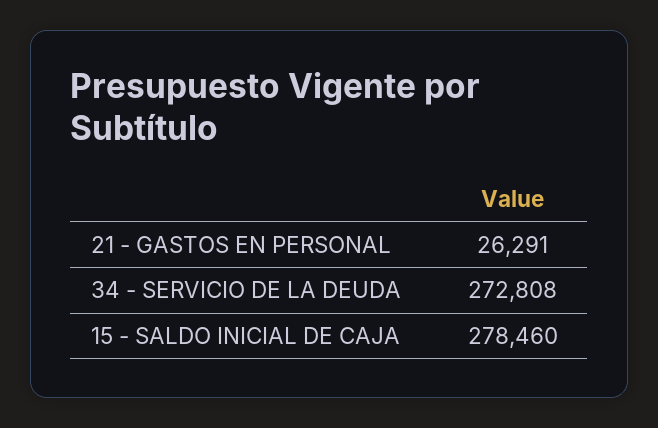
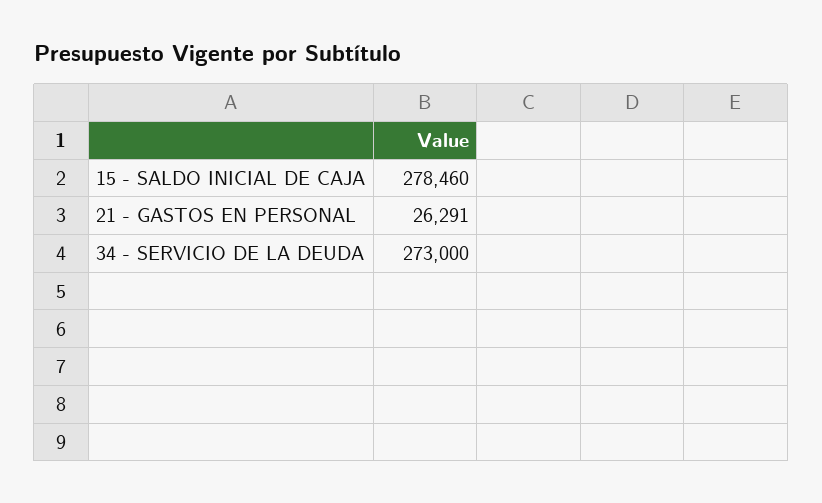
  {
    "21 - GASTOS EN PERSONAL": 26291,
-   "34 - SERVICIO DE LA DEUDA": 272808,
+   "34 - SERVICIO DE LA DEUDA": 273000,
    "15 - SALDO INICIAL DE CAJA": 278460
  }

